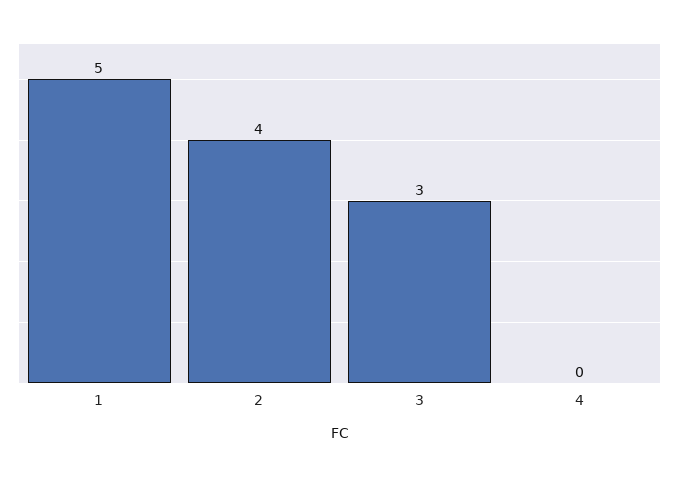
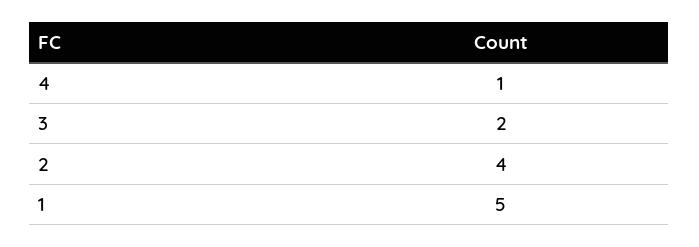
  {
    "1": 5,
    "2": 4,
-   "3": 3,
+   "3": 2,
-   "4": 0
+   "4": 1
  }

